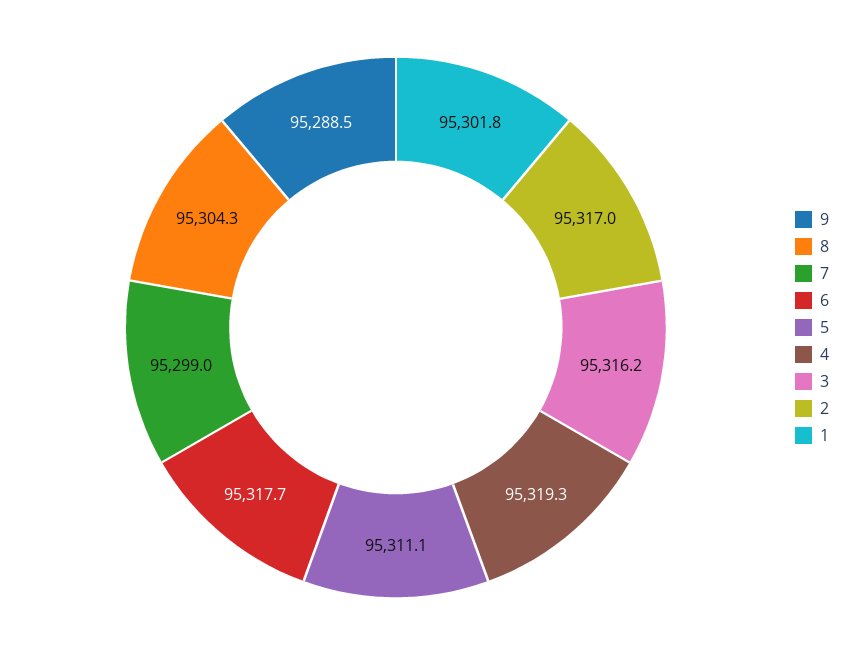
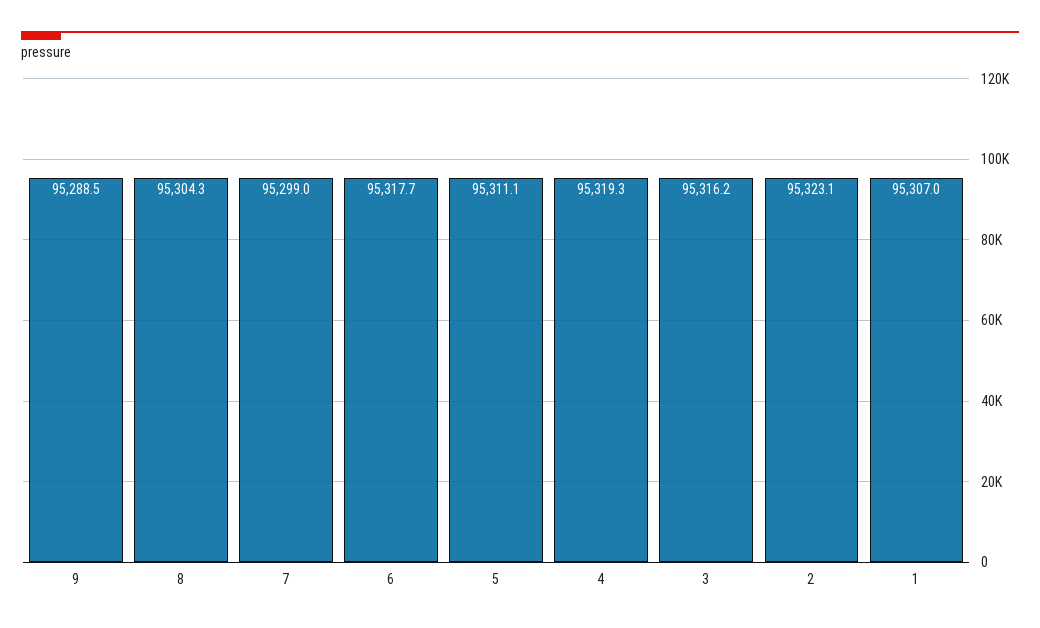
  {
    "9": 95288.5,
    "8": 95304.3,
    "7": 95299,
    "6": 95317.7,
    "5": 95311.1,
    "4": 95319.3,
    "3": 95316.2,
-   "2": 95317,
+   "2": 95323.1,
-   "1": 95301.8
+   "1": 95307
  }

